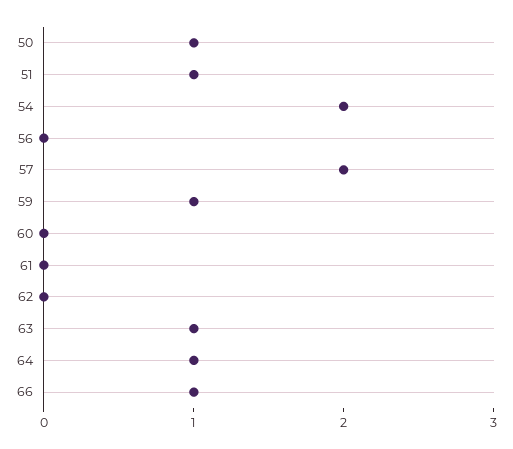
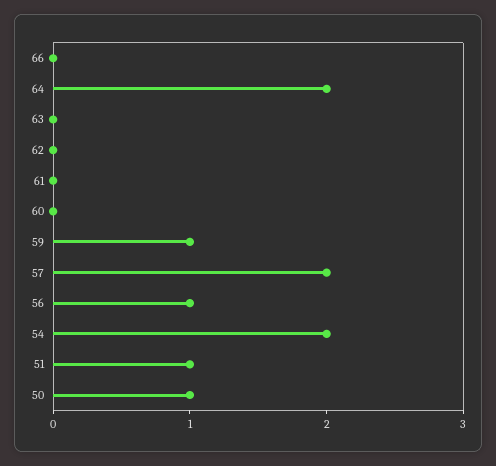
  {
    "50": 1,
    "51": 1,
    "54": 2,
-   "56": 0,
+   "56": 1,
    "57": 2,
    "59": 1,
    "60": 0,
    "61": 0,
    "62": 0,
-   "63": 1,
+   "63": 0,
-   "64": 1,
+   "64": 2,
-   "66": 1
+   "66": 0
  }

